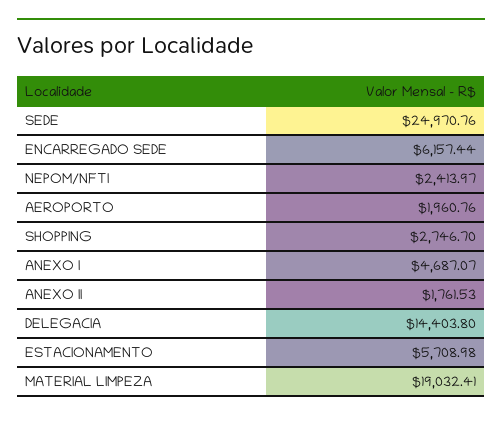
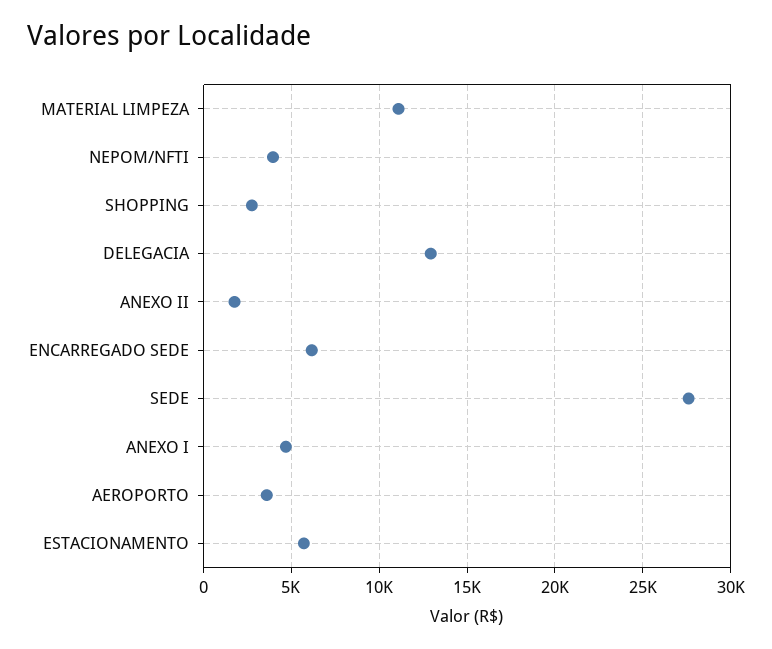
  {
-   "SEDE": 24970.76,
+   "SEDE": 27500,
    "ENCARREGADO SEDE": 6157.44,
-   "NEPOM/NFTI": 2413.97,
+   "NEPOM/NFTI": 4000,
-   "AEROPORTO": 1960.76,
+   "AEROPORTO": 3500,
    "SHOPPING": 2746.7,
    "ANEXO I": 4687.07,
    "ANEXO II": 1761.53,
-   "DELEGACIA": 14403.8,
+   "DELEGACIA": 13000,
    "ESTACIONAMENTO": 5708.98,
-   "MATERIAL LIMPEZA": 19032.41
+   "MATERIAL LIMPEZA": 11000
  }

